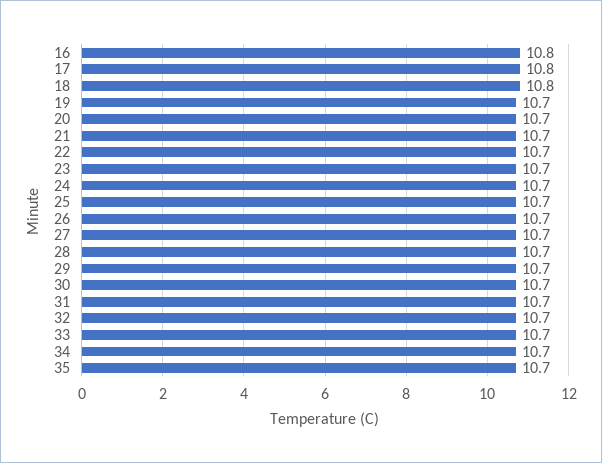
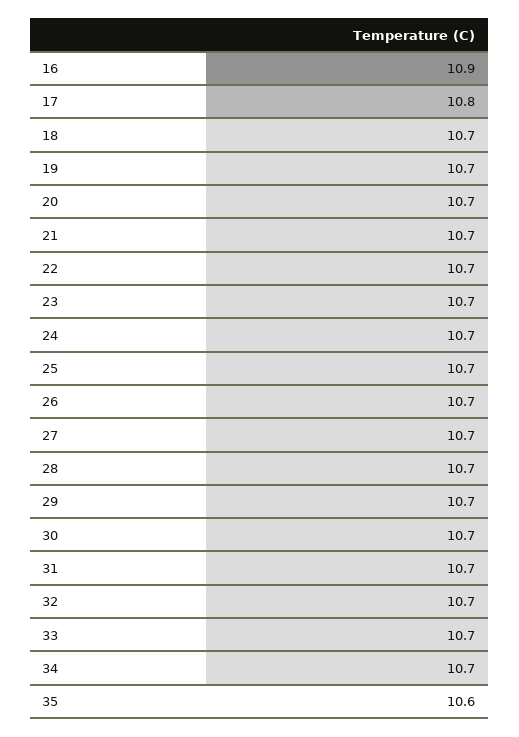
  {
-   "16": 10.8,
+   "16": 10.9,
    "17": 10.8,
-   "18": 10.8,
+   "18": 10.7,
    "19": 10.7,
    "20": 10.7,
    "21": 10.7,
    "22": 10.7,
    "23": 10.7,
    "24": 10.7,
    "25": 10.7,
    "26": 10.7,
    "27": 10.7,
    "28": 10.7,
    "29": 10.7,
    "30": 10.7,
    "31": 10.7,
    "32": 10.7,
    "33": 10.7,
    "34": 10.7,
-   "35": 10.7
+   "35": 10.6
  }

